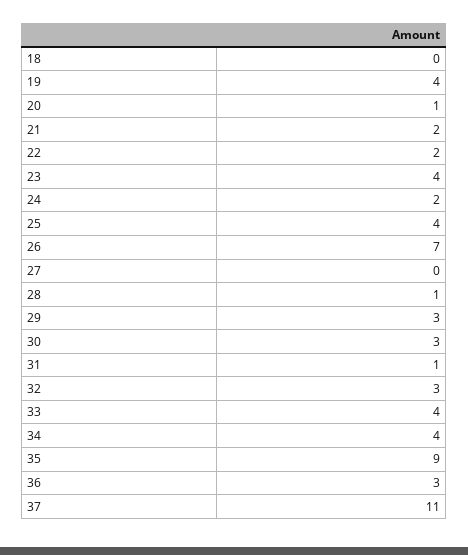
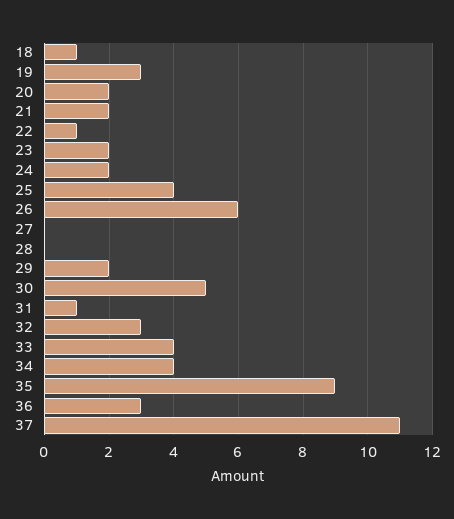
  {
-   "18": 0,
+   "18": 1,
-   "19": 4,
+   "19": 3,
-   "20": 1,
+   "20": 2,
    "21": 2,
-   "22": 2,
+   "22": 1,
-   "23": 4,
+   "23": 2,
    "24": 2,
    "25": 4,
-   "26": 7,
+   "26": 6,
    "27": 0,
-   "28": 1,
+   "28": 0,
-   "29": 3,
+   "29": 2,
-   "30": 3,
+   "30": 5,
    "31": 1,
    "32": 3,
    "33": 4,
    "34": 4,
    "35": 9,
    "36": 3,
    "37": 11
  }

